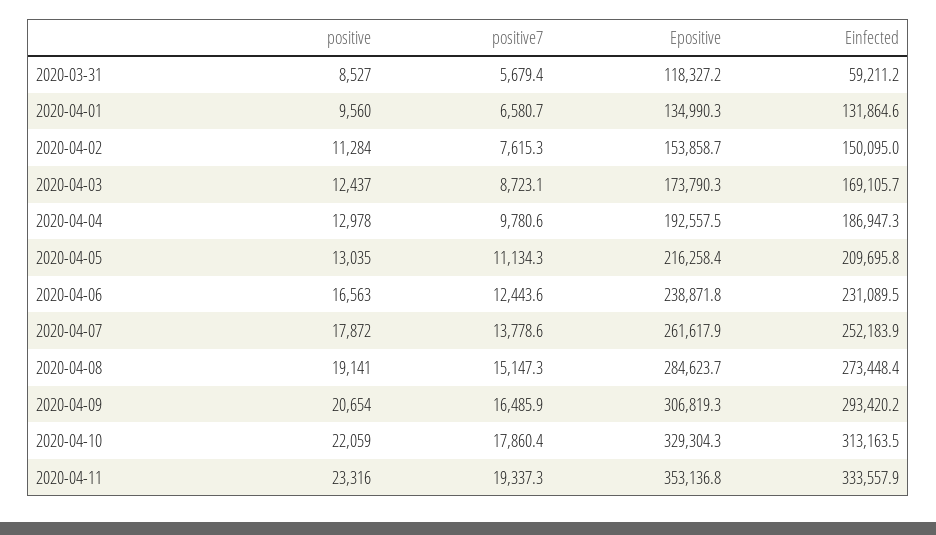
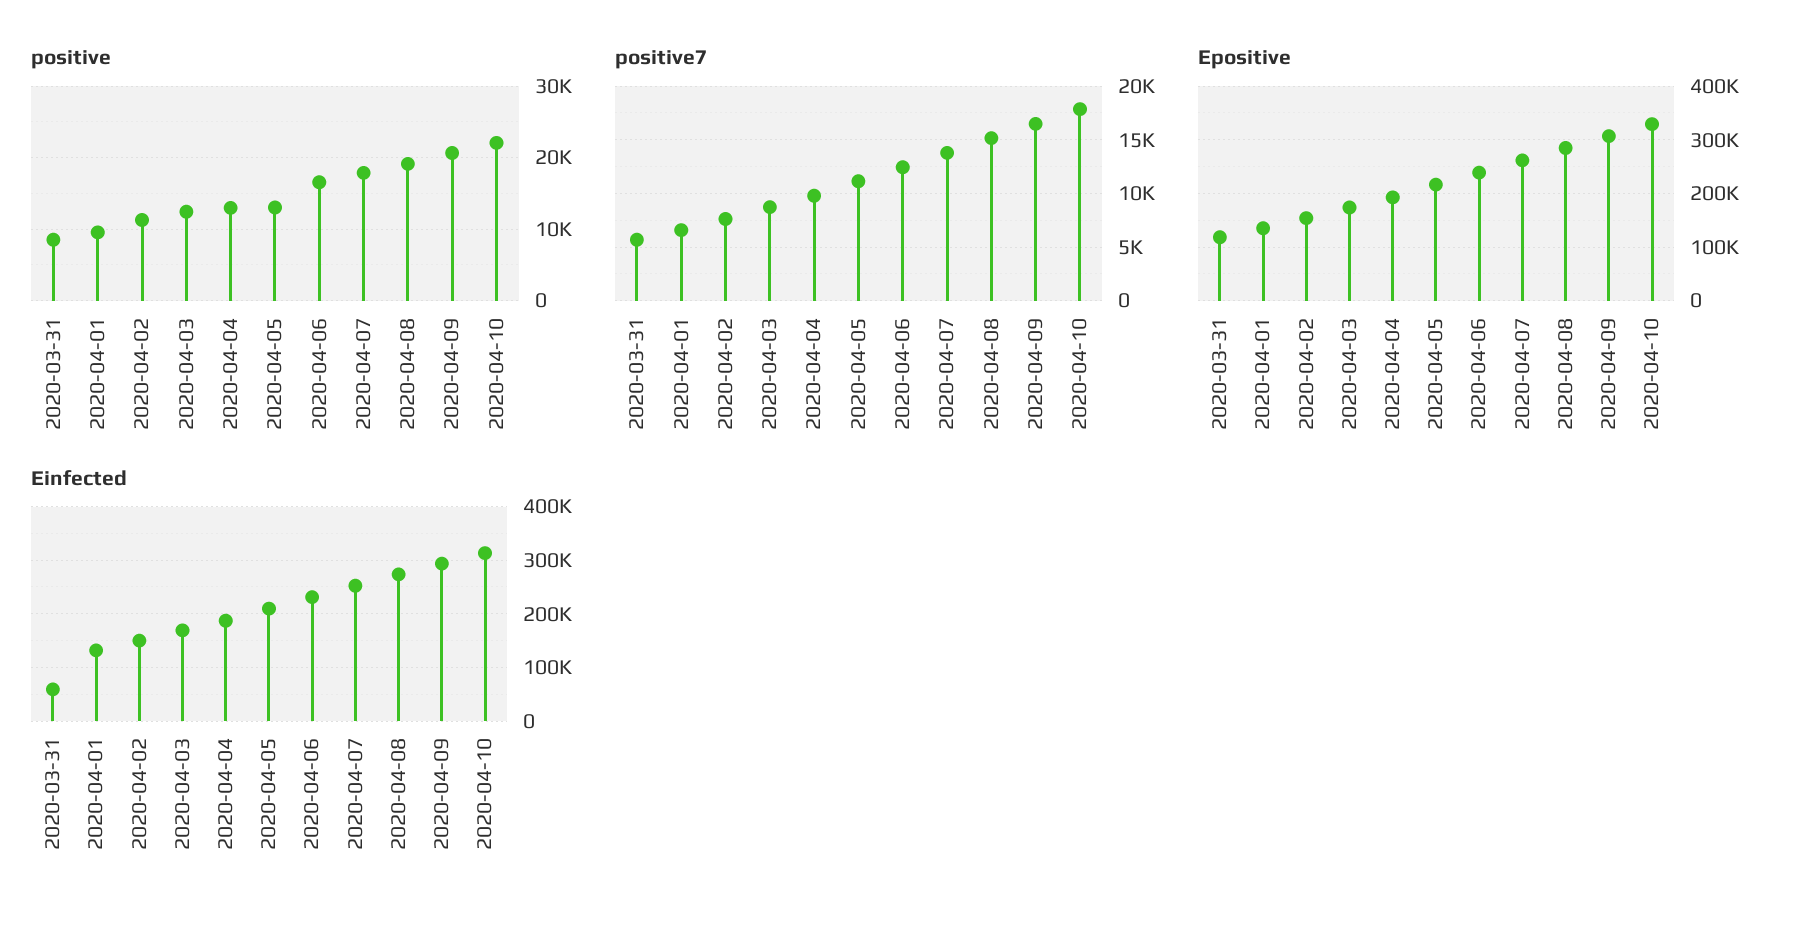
  {
    "positive": {
      "2020-03-31": 8527,
      "2020-04-01": 9560,
      "2020-04-02": 11284,
      "2020-04-03": 12437,
      "2020-04-04": 12978,
      "2020-04-05": 13035,
      "2020-04-06": 16563,
      "2020-04-07": 17872,
      "2020-04-08": 19141,
      "2020-04-09": 20654,
-     "2020-04-10": 22059,
+     "2020-04-10": 22059
-     "2020-04-11": 23316
    },
    "positive7": {
      "2020-03-31": 5679.4,
      "2020-04-01": 6580.7,
      "2020-04-02": 7615.3,
      "2020-04-03": 8723.1,
      "2020-04-04": 9780.6,
      "2020-04-05": 11134.3,
      "2020-04-06": 12443.6,
      "2020-04-07": 13778.6,
      "2020-04-08": 15147.3,
      "2020-04-09": 16485.9,
-     "2020-04-10": 17860.4,
+     "2020-04-10": 17860.4
-     "2020-04-11": 19337.3
    },
    "Epositive": {
      "2020-03-31": 118327.2,
      "2020-04-01": 134990.3,
      "2020-04-02": 153858.7,
      "2020-04-03": 173790.3,
      "2020-04-04": 192557.5,
      "2020-04-05": 216258.4,
      "2020-04-06": 238871.8,
      "2020-04-07": 261617.9,
      "2020-04-08": 284623.7,
      "2020-04-09": 306819.3,
-     "2020-04-10": 329304.3,
+     "2020-04-10": 329304.3
-     "2020-04-11": 353136.8
    },
    "Einfected": {
      "2020-03-31": 59211.2,
      "2020-04-01": 131864.6,
      "2020-04-02": 150095,
      "2020-04-03": 169105.7,
      "2020-04-04": 186947.3,
      "2020-04-05": 209695.8,
      "2020-04-06": 231089.5,
      "2020-04-07": 252183.9,
      "2020-04-08": 273448.4,
      "2020-04-09": 293420.2,
-     "2020-04-10": 313163.5,
+     "2020-04-10": 313163.5
-     "2020-04-11": 333557.9
    }
  }

